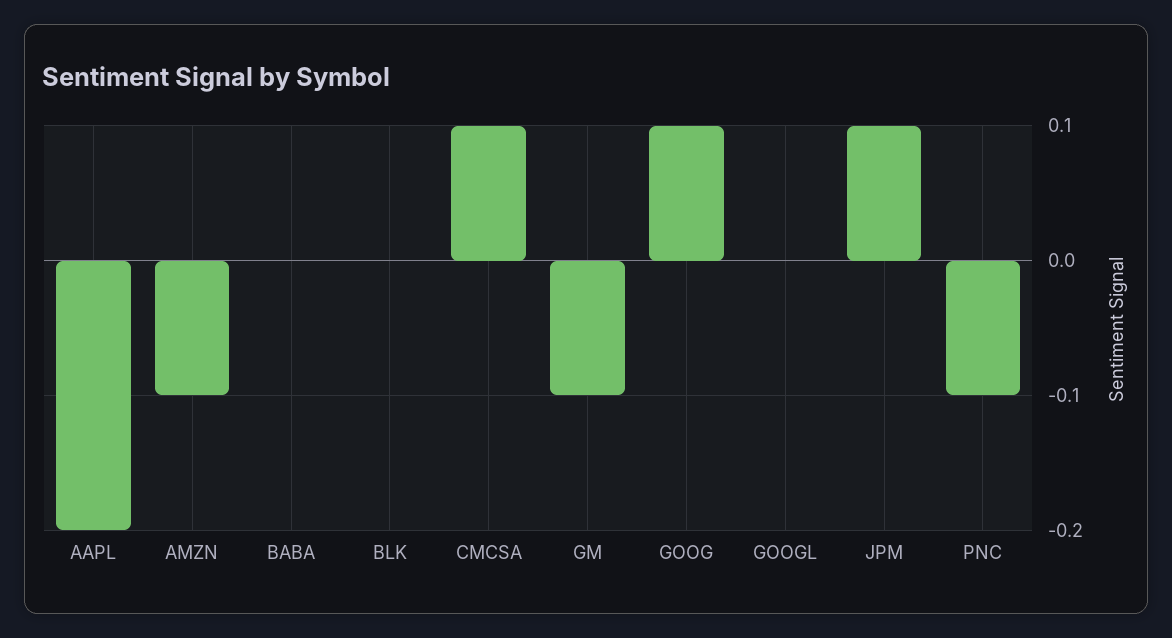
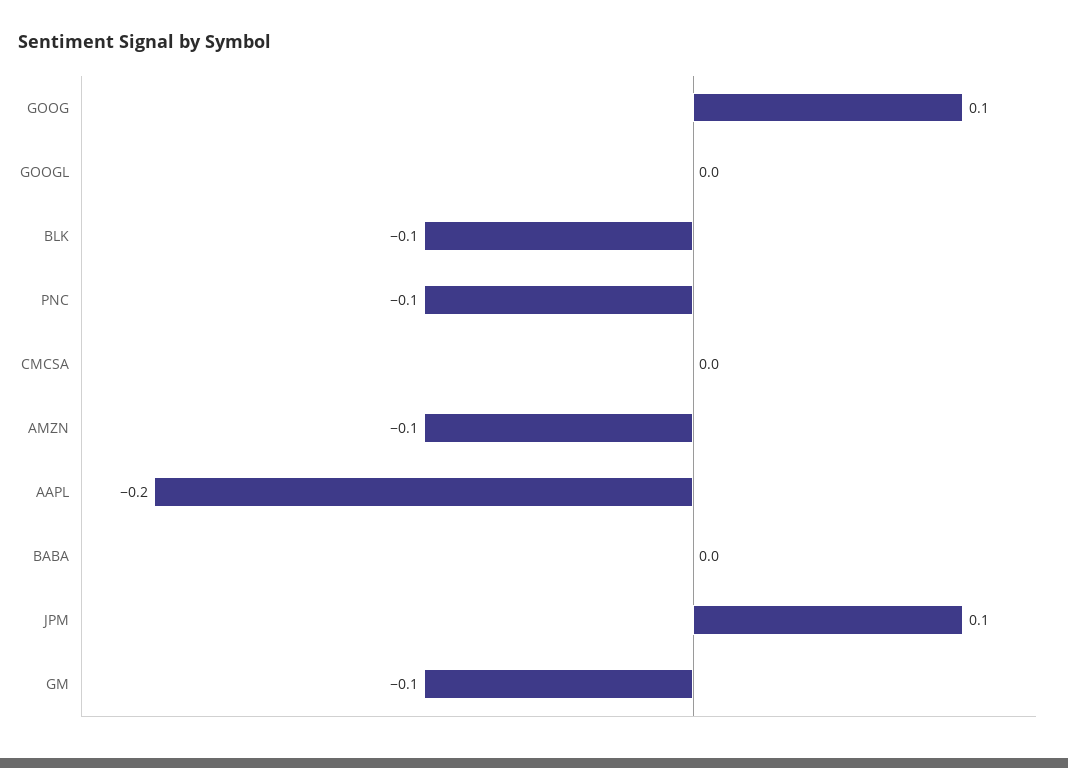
  {
    "AAPL": -0.2,
    "AMZN": -0.1,
    "BABA": 0,
-   "BLK": 0,
+   "BLK": -0.1,
-   "CMCSA": 0.1,
+   "CMCSA": 0,
    "GM": -0.1,
    "GOOG": 0.1,
    "GOOGL": 0,
    "JPM": 0.1,
    "PNC": -0.1
  }

